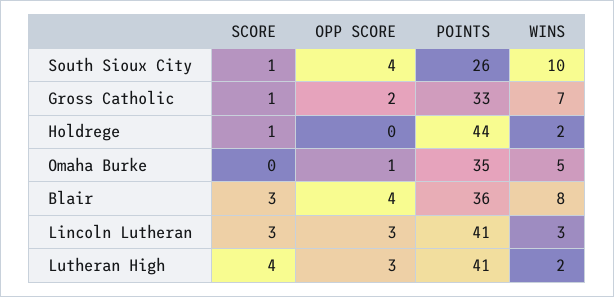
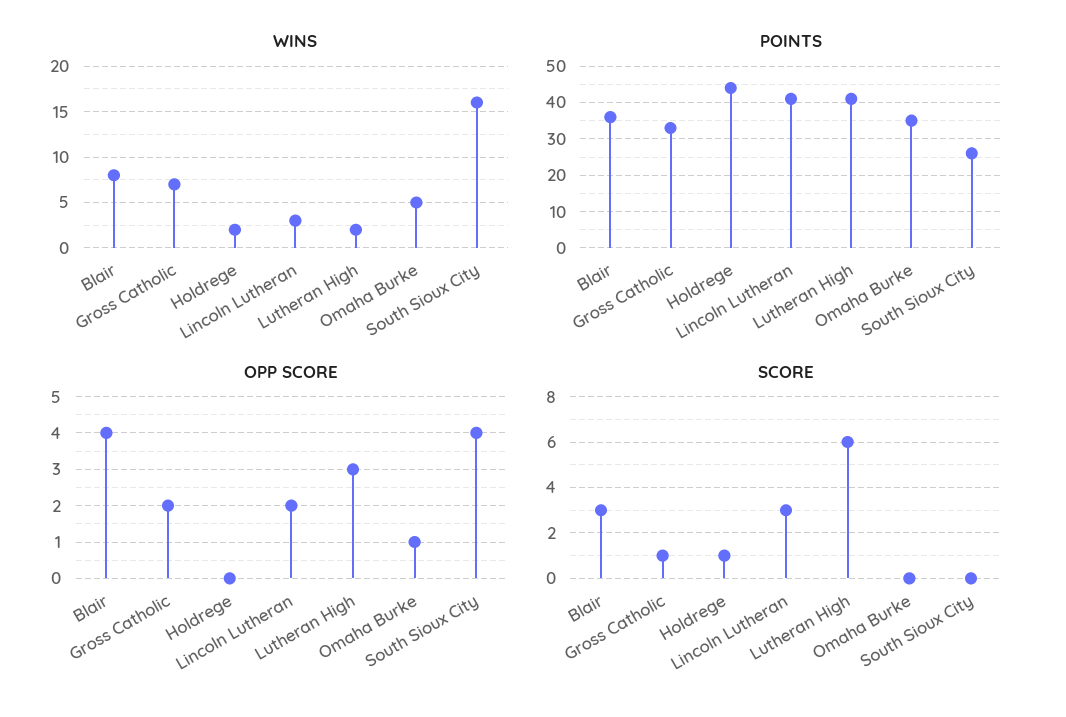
  {
    "SCORE": {
-     "South Sioux City": 1,
+     "South Sioux City": 0,
      "Gross Catholic": 1,
      "Holdrege": 1,
      "Omaha Burke": 0,
      "Blair": 3,
      "Lincoln Lutheran": 3,
-     "Lutheran High": 4
+     "Lutheran High": 6
    },
    "OPP SCORE": {
      "South Sioux City": 4,
      "Gross Catholic": 2,
      "Holdrege": 0,
      "Omaha Burke": 1,
      "Blair": 4,
-     "Lincoln Lutheran": 3,
+     "Lincoln Lutheran": 2,
      "Lutheran High": 3
    },
    "POINTS": {
      "South Sioux City": 26,
      "Gross Catholic": 33,
      "Holdrege": 44,
      "Omaha Burke": 35,
      "Blair": 36,
      "Lincoln Lutheran": 41,
      "Lutheran High": 41
    },
    "WINS": {
-     "South Sioux City": 10,
+     "South Sioux City": 16,
      "Gross Catholic": 7,
      "Holdrege": 2,
      "Omaha Burke": 5,
      "Blair": 8,
      "Lincoln Lutheran": 3,
      "Lutheran High": 2
    }
  }

